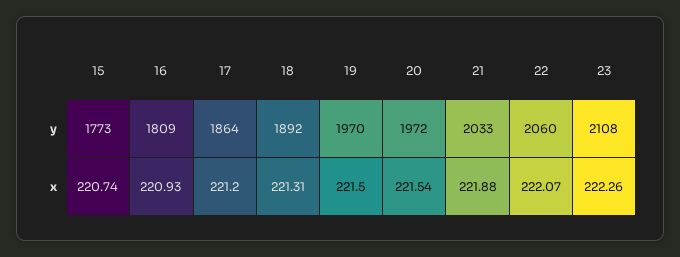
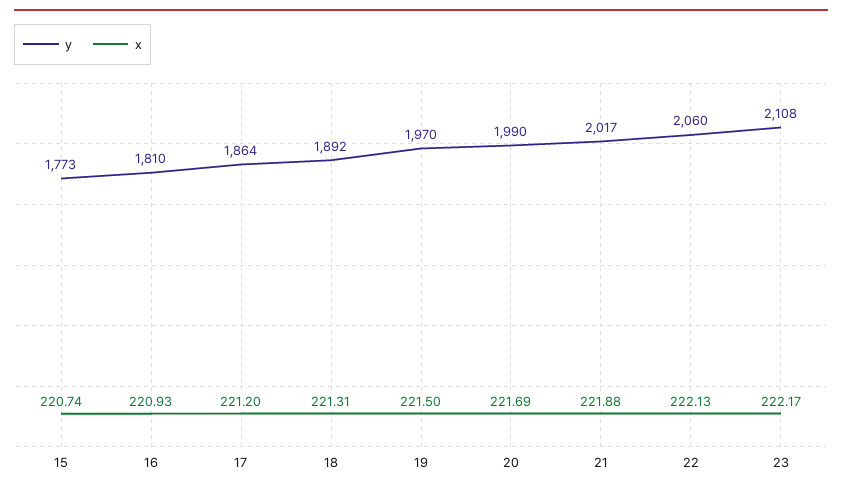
  {
    "y": {
      "15": 1773,
-     "16": 1809,
+     "16": 1810,
      "17": 1864,
      "18": 1892,
      "19": 1970,
-     "20": 1972,
+     "20": 1990,
-     "21": 2033,
+     "21": 2017,
      "22": 2060,
      "23": 2108
    },
    "x": {
      "15": 220.74,
      "16": 220.93,
      "17": 221.2,
      "18": 221.31,
      "19": 221.5,
-     "20": 221.54,
+     "20": 221.69,
      "21": 221.88,
-     "22": 222.07,
+     "22": 222.13,
-     "23": 222.26
+     "23": 222.17
    }
  }

